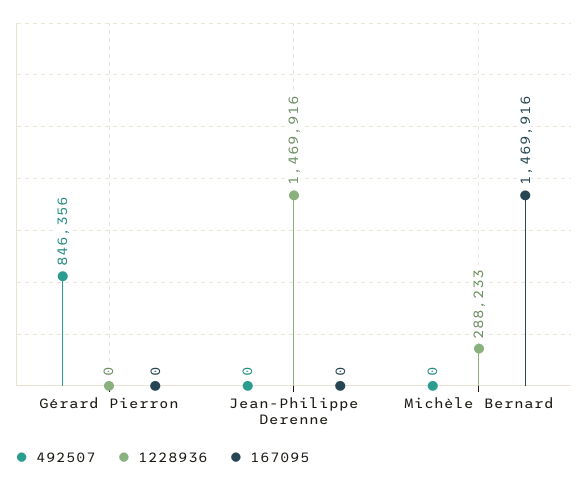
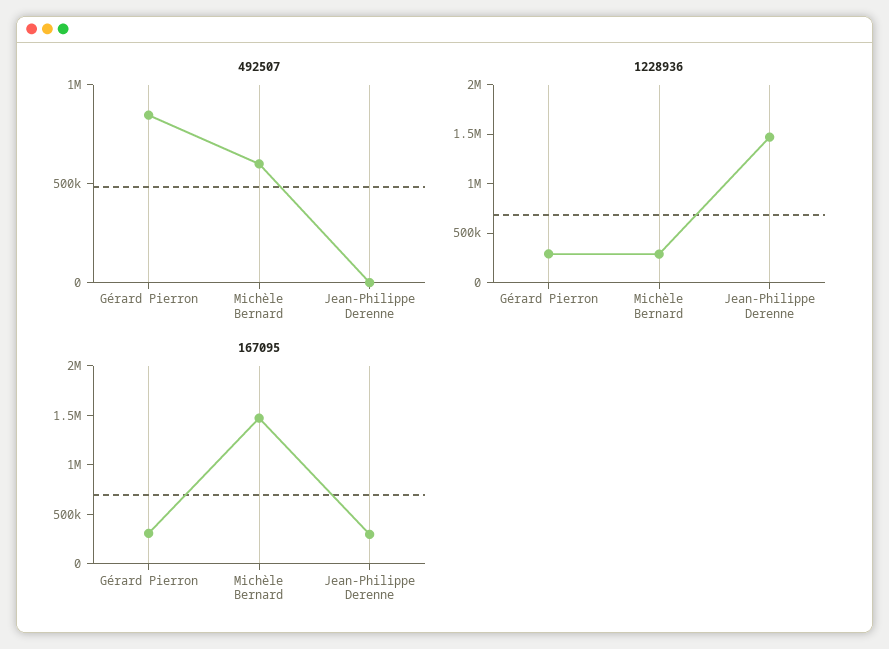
  {
    "492507": {
      "Gérard Pierron": 846356,
      "Jean-Philippe Derenne": 0,
-     "Michèle Bernard": 0
+     "Michèle Bernard": 600000
    },
    "1228936": {
-     "Gérard Pierron": 0,
+     "Gérard Pierron": 300000,
      "Jean-Philippe Derenne": 1469916,
      "Michèle Bernard": 288233
    },
    "167095": {
-     "Gérard Pierron": 0,
+     "Gérard Pierron": 300000,
-     "Jean-Philippe Derenne": 0,
+     "Jean-Philippe Derenne": 300000,
      "Michèle Bernard": 1469916
    }
  }

